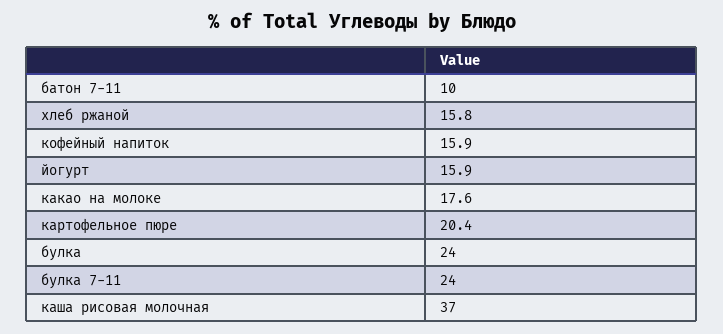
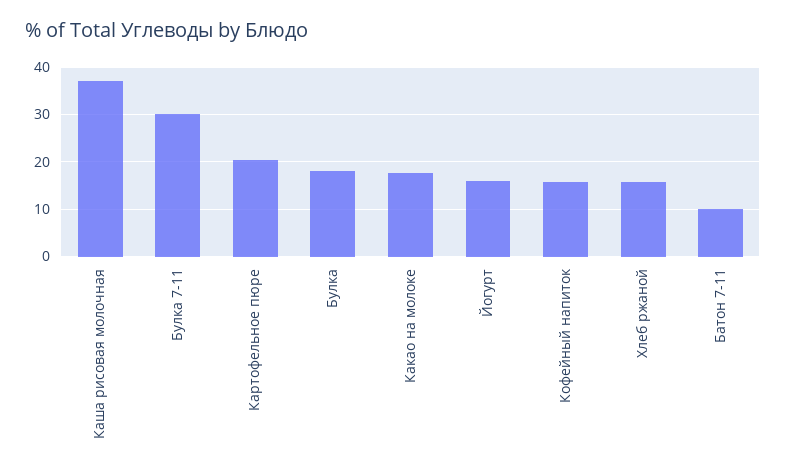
  {
    "батон 7-11": 10,
    "хлеб ржаной": 15.8,
    "кофейный напиток": 15.9,
    "йогурт": 15.9,
    "какао на молоке": 17.6,
    "картофельное пюре": 20.4,
-   "булка": 24,
+   "булка": 18,
-   "булка 7-11": 24,
+   "булка 7-11": 30,
    "каша рисовая молочная": 37
  }

